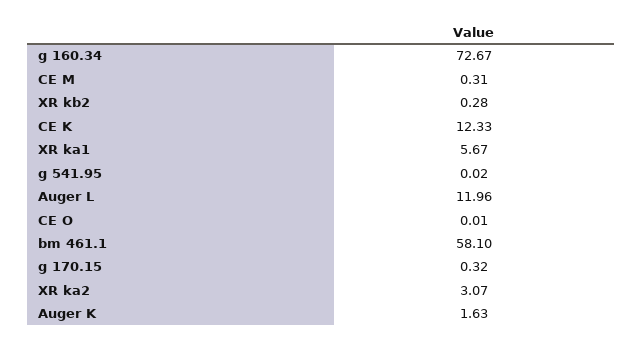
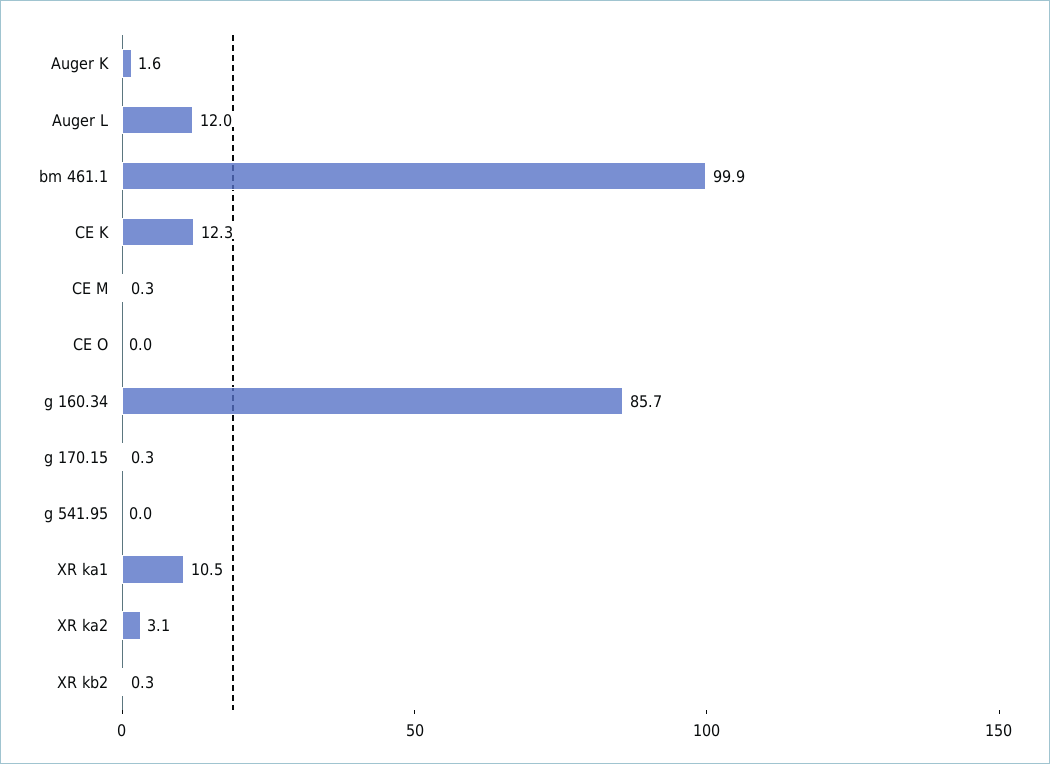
  {
-   "g 160.34": 72.67,
+   "g 160.34": 85.7,
    "CE M": 0.31,
    "XR kb2": 0.28,
    "CE K": 12.33,
-   "XR ka1": 5.67,
+   "XR ka1": 10.5,
    "g 541.95": 0.02,
    "Auger L": 11.96,
    "CE O": 0.01,
-   "bm 461.1": 58.1,
+   "bm 461.1": 99.9,
    "g 170.15": 0.32,
    "XR ka2": 3.07,
    "Auger K": 1.63
  }

